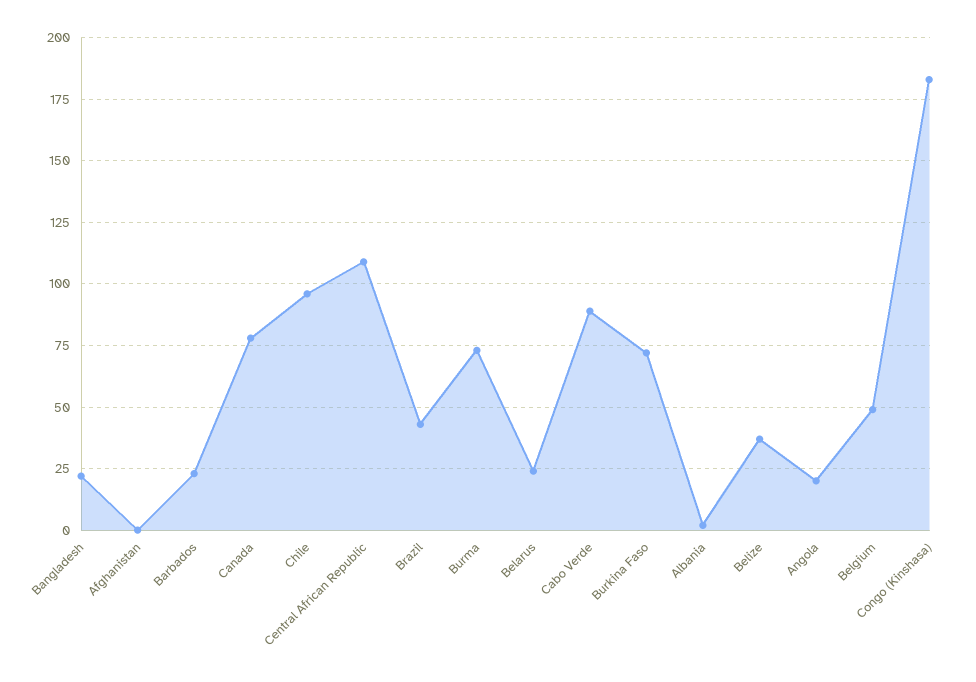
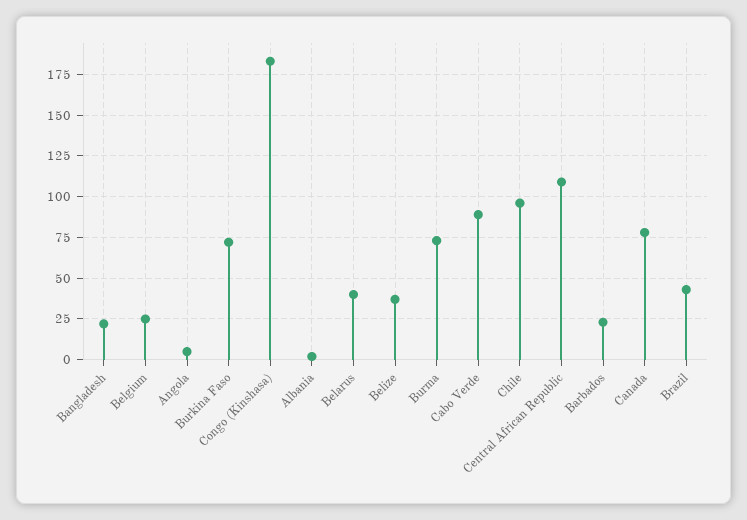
  {
    "Bangladesh": 20,
-   "Afghanistan": 0,
    "Barbados": 25,
    "Canada": 80,
    "Chile": 95,
    "Central African Republic": 110,
    "Brazil": 45,
    "Burma": 75,
-   "Belarus": 25,
+   "Belarus": 40,
    "Cabo Verde": 90,
    "Burkina Faso": 70,
    "Albania": 0,
    "Belize": 35,
-   "Angola": 20,
+   "Angola": 5,
-   "Belgium": 50,
+   "Belgium": 25,
    "Congo (Kinshasa)": 185
  }

